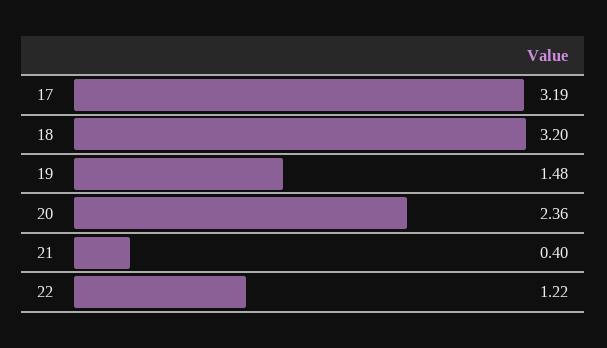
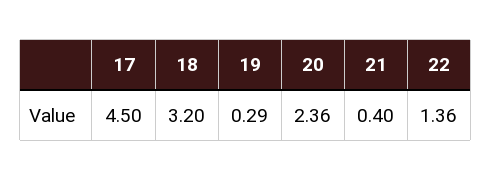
  {
-   "17": 3.19,
+   "17": 4.5,
    "18": 3.2,
-   "19": 1.48,
+   "19": 0.29,
    "20": 2.36,
    "21": 0.4,
-   "22": 1.22
+   "22": 1.36
  }

